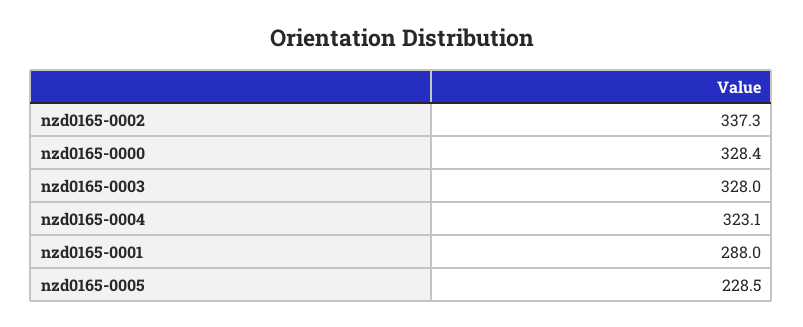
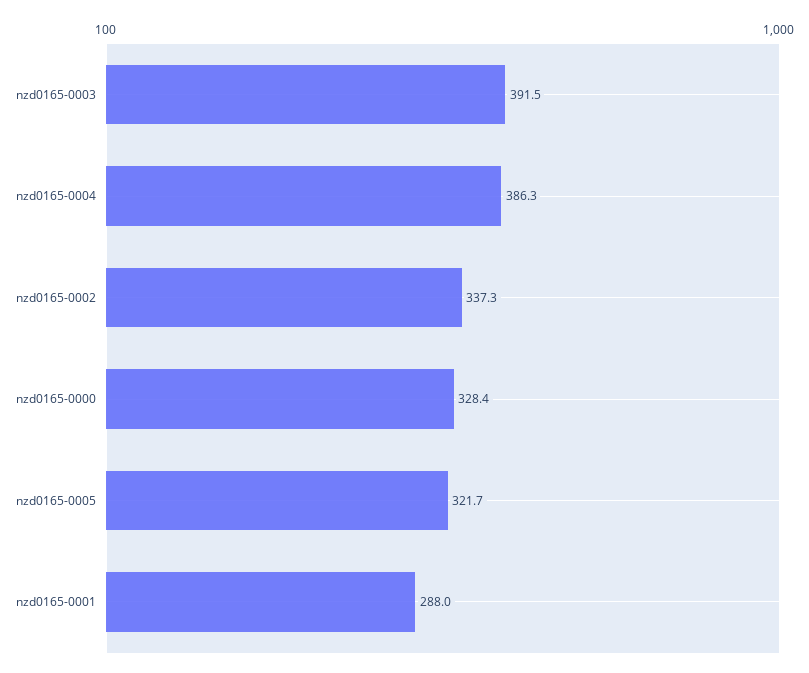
  {
    "nzd0165-0002": 337.3,
    "nzd0165-0000": 328.4,
-   "nzd0165-0003": 328,
+   "nzd0165-0003": 391.5,
-   "nzd0165-0004": 323.1,
+   "nzd0165-0004": 386.3,
    "nzd0165-0001": 288,
-   "nzd0165-0005": 228.5
+   "nzd0165-0005": 321.7
  }

